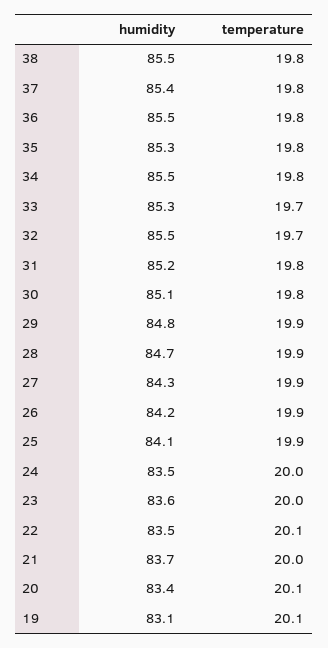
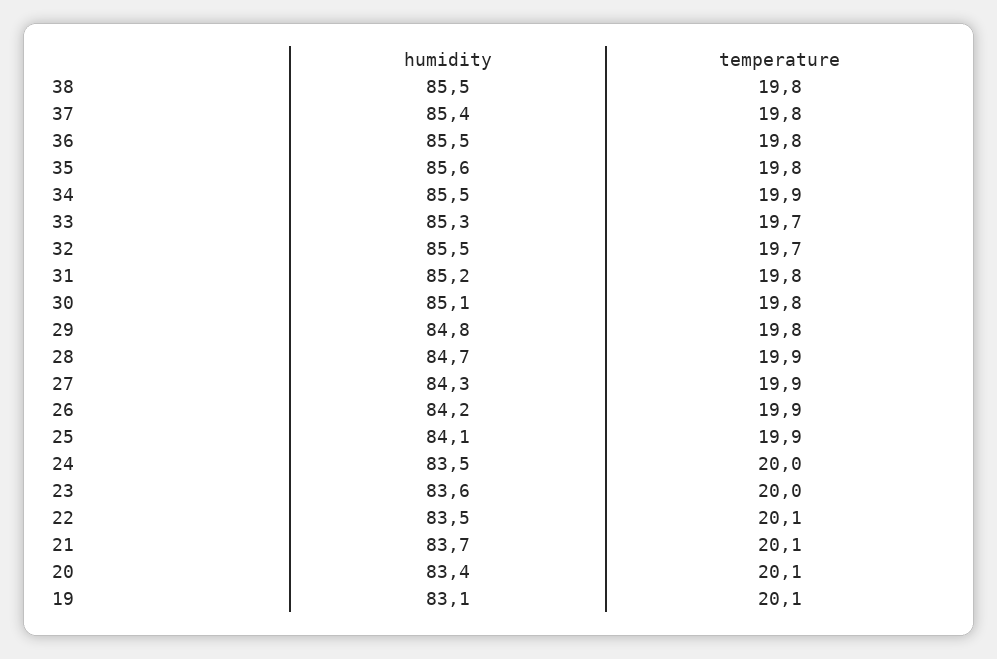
  {
    "humidity": {
      "38": 85.5,
      "37": 85.4,
      "36": 85.5,
-     "35": 85.3,
+     "35": 85.6,
      "34": 85.5,
      "33": 85.3,
      "32": 85.5,
      "31": 85.2,
      "30": 85.1,
      "29": 84.8,
      "28": 84.7,
      "27": 84.3,
      "26": 84.2,
      "25": 84.1,
      "24": 83.5,
      "23": 83.6,
      "22": 83.5,
      "21": 83.7,
      "20": 83.4,
      "19": 83.1
    },
    "temperature": {
      "38": 19.8,
      "37": 19.8,
      "36": 19.8,
      "35": 19.8,
-     "34": 19.8,
+     "34": 19.9,
      "33": 19.7,
      "32": 19.7,
      "31": 19.8,
      "30": 19.8,
-     "29": 19.9,
+     "29": 19.8,
      "28": 19.9,
      "27": 19.9,
      "26": 19.9,
      "25": 19.9,
      "24": 20,
      "23": 20,
      "22": 20.1,
-     "21": 20,
+     "21": 20.1,
      "20": 20.1,
      "19": 20.1
    }
  }

